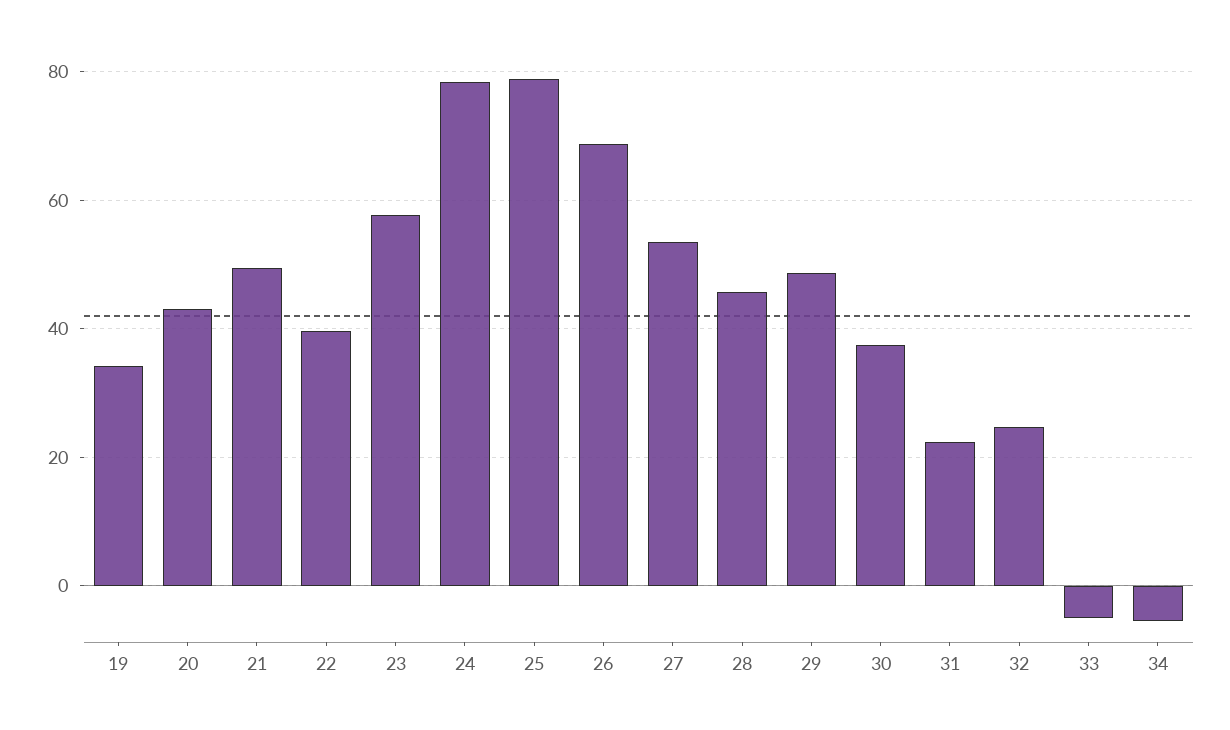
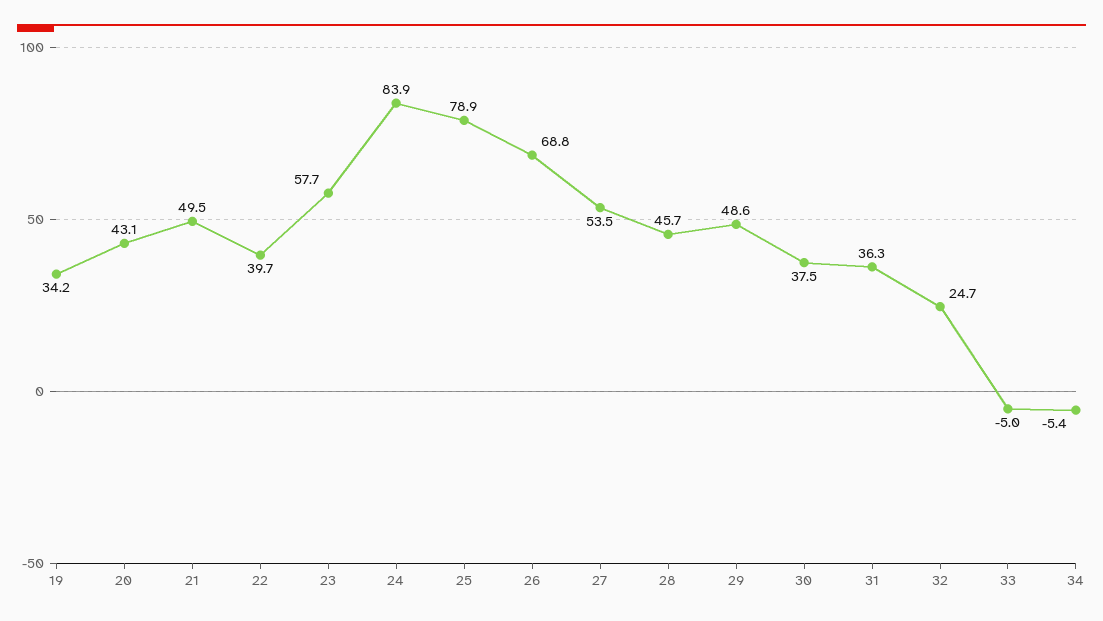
  {
    "19": 34.2,
    "20": 43.1,
    "21": 49.5,
    "22": 39.7,
    "23": 57.7,
-   "24": 78,
+   "24": 83.9,
    "25": 78.9,
    "26": 68.8,
    "27": 53.5,
    "28": 45.7,
    "29": 48.6,
    "30": 37.5,
-   "31": 22,
+   "31": 36.3,
    "32": 24.7,
    "33": -5,
    "34": -5.4
  }

